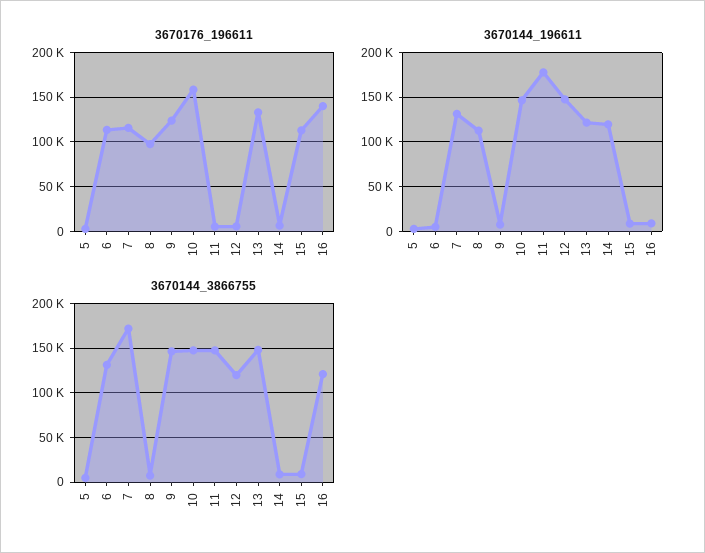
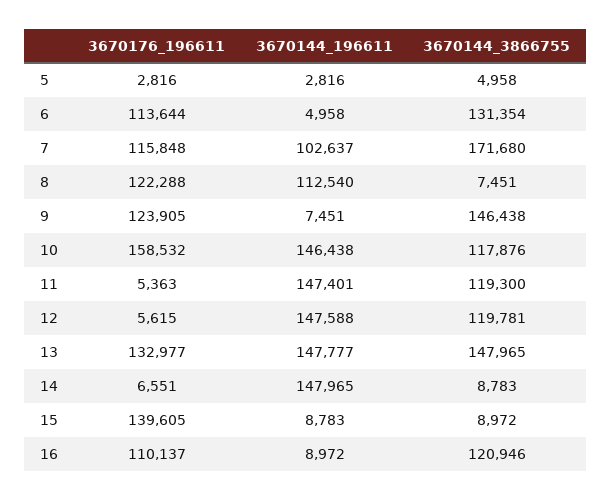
  {
    "3670176_196611": {
      "5": 2816,
      "6": 113644,
      "7": 115848,
-     "8": 100000,
+     "8": 122288,
      "9": 123905,
      "10": 158532,
      "11": 5363,
      "12": 5615,
      "13": 132977,
      "14": 6551,
-     "15": 110000,
+     "15": 139605,
-     "16": 140000
+     "16": 110137
    },
    "3670144_196611": {
      "5": 2816,
      "6": 4958,
-     "7": 130000,
+     "7": 102637,
      "8": 112540,
      "9": 7451,
      "10": 146438,
-     "11": 180000,
+     "11": 147401,
      "12": 147588,
-     "13": 120000,
+     "13": 147777,
-     "14": 120000,
+     "14": 147965,
      "15": 8783,
      "16": 8972
    },
    "3670144_3866755": {
      "5": 4958,
      "6": 131354,
      "7": 171680,
      "8": 7451,
      "9": 146438,
-     "10": 150000,
+     "10": 117876,
-     "11": 150000,
+     "11": 119300,
      "12": 119781,
      "13": 147965,
      "14": 8783,
      "15": 8972,
      "16": 120946
    }
  }

